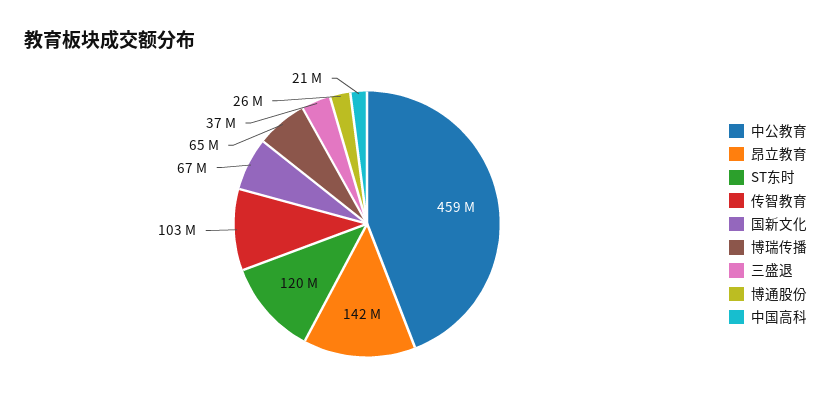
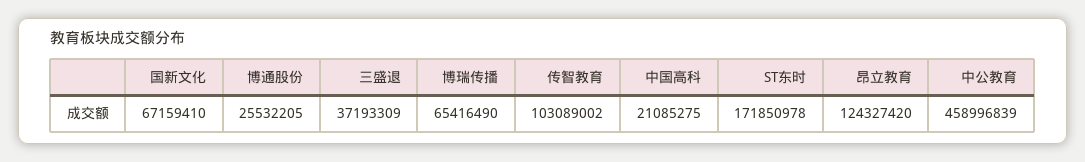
  {
    "中公教育": 458996839,
-   "昂立教育": 142000000,
+   "昂立教育": 124327420,
-   "ST东时": 120000000,
+   "ST东时": 171850978,
    "传智教育": 103089002,
    "国新文化": 67159410,
    "博瑞传播": 65416490,
    "三盛退": 37193309,
    "博通股份": 25532205,
    "中国高科": 21085275
  }

